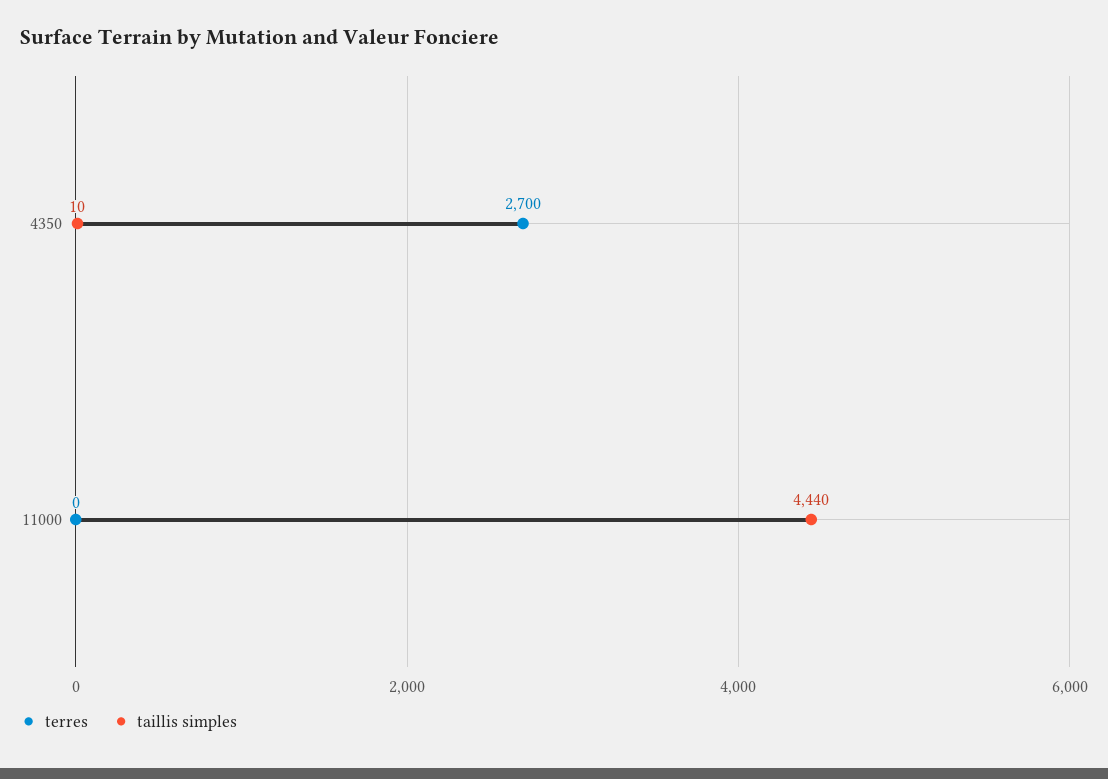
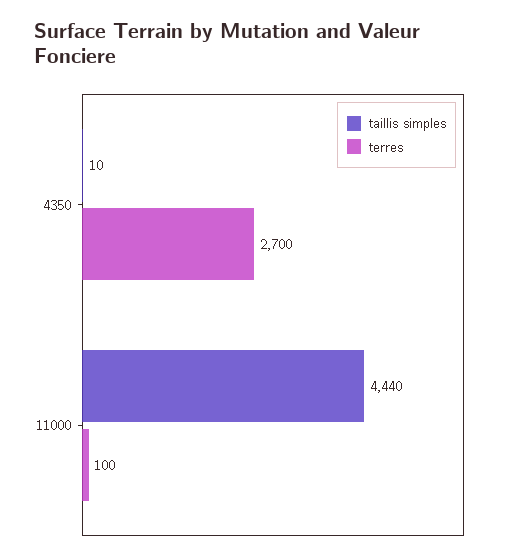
  {
    "terres": {
      "4350": 2700,
-     "11000": 0
+     "11000": 100
    },
    "taillis simples": {
      "4350": 10,
      "11000": 4440
    }
  }

